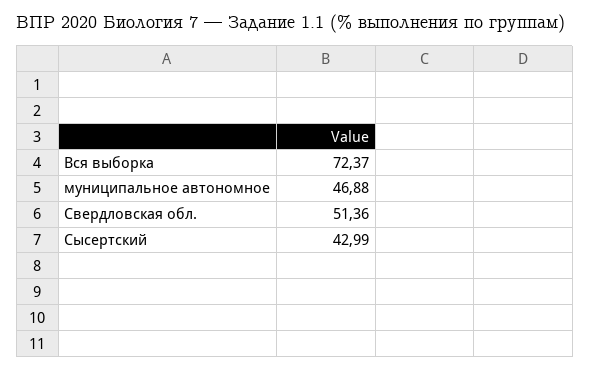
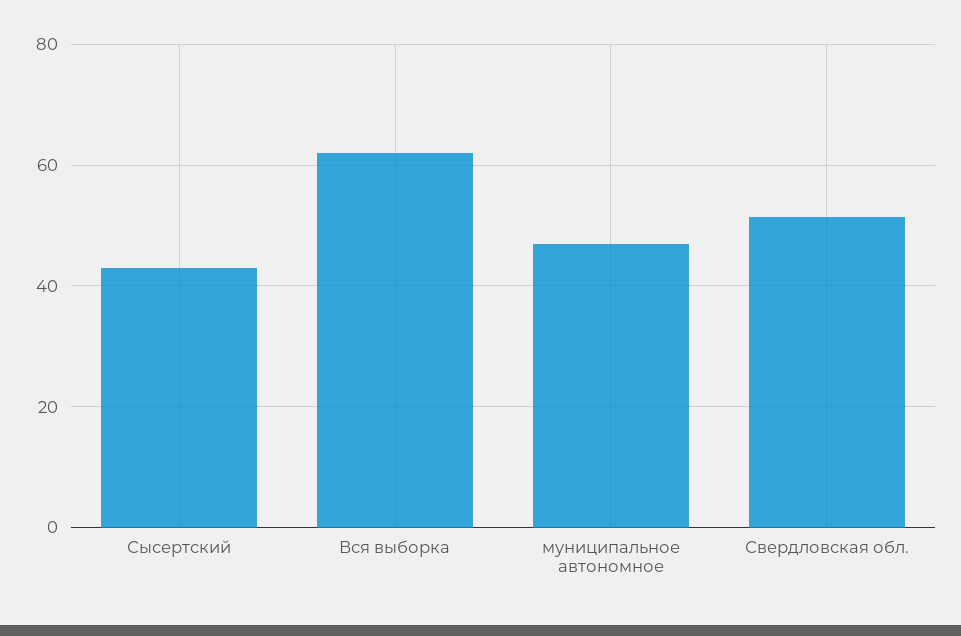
  {
-   "Вся выборка": 72.37,
+   "Вся выборка": 62,
    "муниципальное автономное": 46.88,
    "Свердловская обл.": 51.36,
    "Сысертский": 42.99
  }

